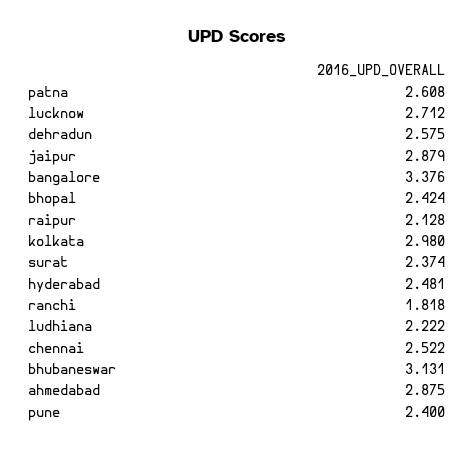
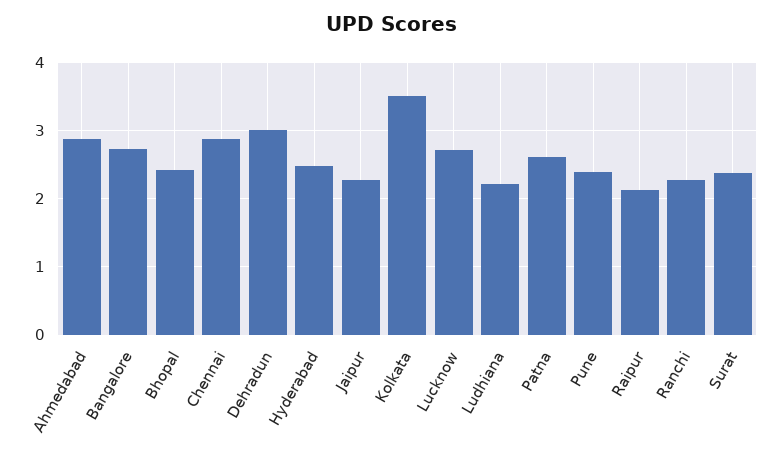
  {
    "patna": 2.608,
    "lucknow": 2.712,
-   "dehradun": 2.575,
+   "dehradun": 3,
-   "jaipur": 2.879,
+   "jaipur": 2.3,
-   "bangalore": 3.376,
+   "bangalore": 2.7,
    "bhopal": 2.424,
    "raipur": 2.128,
-   "kolkata": 2.98,
+   "kolkata": 3.5,
    "surat": 2.374,
    "hyderabad": 2.481,
-   "ranchi": 1.818,
+   "ranchi": 2.3,
    "ludhiana": 2.222,
-   "chennai": 2.522,
+   "chennai": 2.9,
-   "bhubaneswar": 3.131,
    "ahmedabad": 2.875,
    "pune": 2.4
  }

